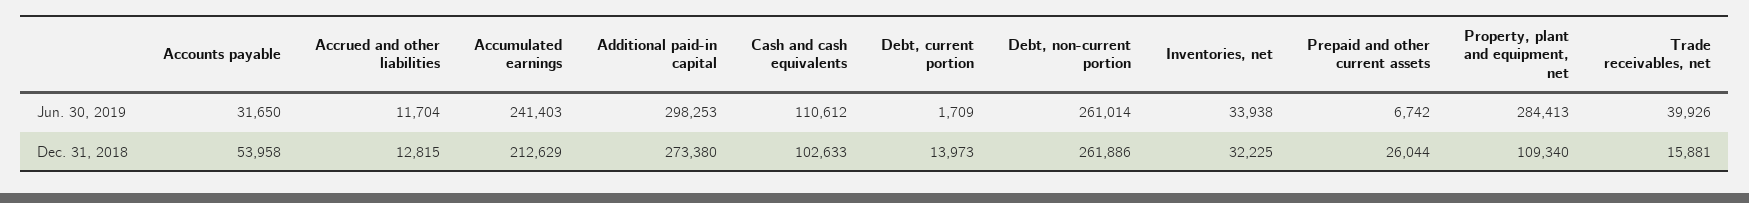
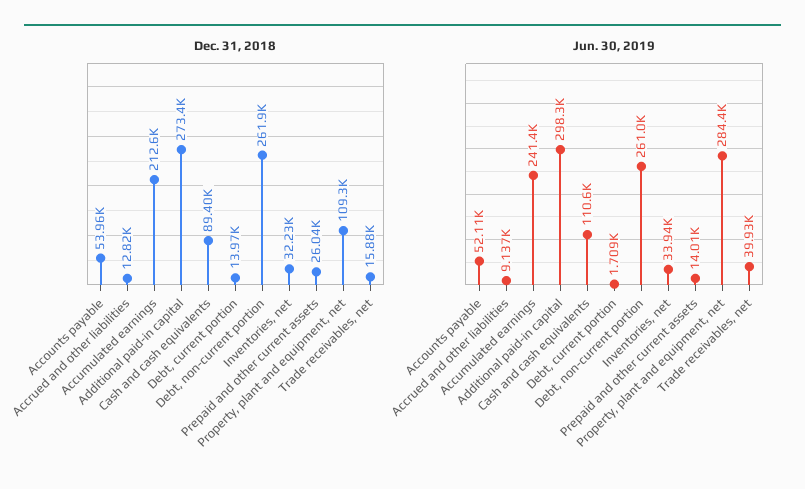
  {
    "Jun. 30, 2019": {
-     "Accounts payable": 31650,
+     "Accounts payable": 52110,
-     "Accrued and other liabilities": 11704,
+     "Accrued and other liabilities": 9137,
      "Accumulated earnings": 241403,
      "Additional paid-in capital": 298253,
      "Cash and cash equivalents": 110612,
      "Debt, current portion": 1709,
      "Debt, non-current portion": 261014,
      "Inventories, net": 33938,
-     "Prepaid and other current assets": 6742,
+     "Prepaid and other current assets": 14010,
      "Property, plant and equipment, net": 284413,
      "Trade receivables, net": 39926
    },
    "Dec. 31, 2018": {
      "Accounts payable": 53958,
      "Accrued and other liabilities": 12815,
      "Accumulated earnings": 212629,
      "Additional paid-in capital": 273380,
-     "Cash and cash equivalents": 102633,
+     "Cash and cash equivalents": 89400,
      "Debt, current portion": 13973,
      "Debt, non-current portion": 261886,
      "Inventories, net": 32225,
      "Prepaid and other current assets": 26044,
      "Property, plant and equipment, net": 109340,
      "Trade receivables, net": 15881
    }
  }

